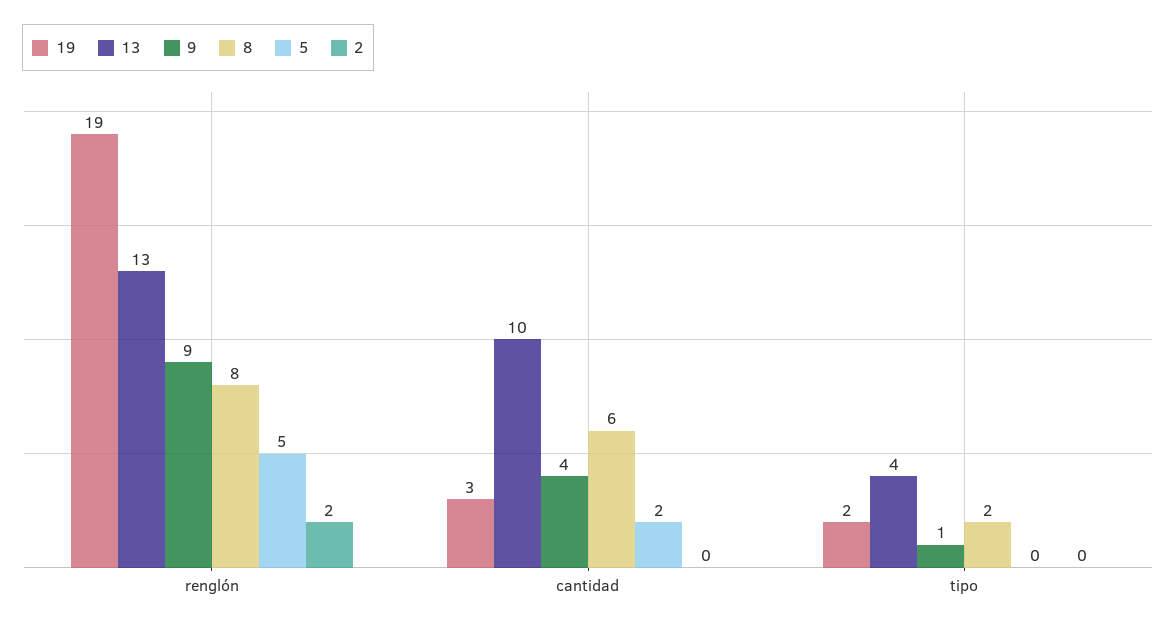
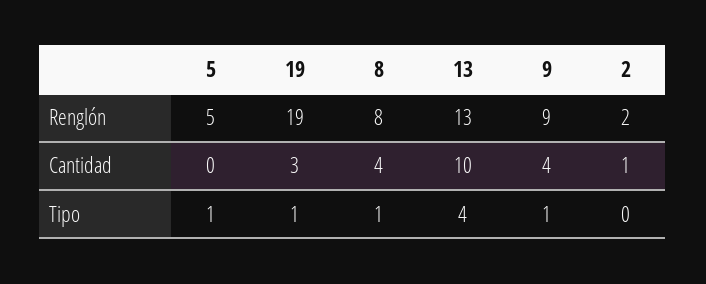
  {
    "19": {
      "renglón": 19,
      "cantidad": 3,
-     "tipo": 2
+     "tipo": 1
    },
    "13": {
      "renglón": 13,
      "cantidad": 10,
      "tipo": 4
    },
    "9": {
      "renglón": 9,
      "cantidad": 4,
      "tipo": 1
    },
    "8": {
      "renglón": 8,
-     "cantidad": 6,
+     "cantidad": 4,
-     "tipo": 2
+     "tipo": 1
    },
    "5": {
      "renglón": 5,
-     "cantidad": 2,
+     "cantidad": 0,
-     "tipo": 0
+     "tipo": 1
    },
    "2": {
      "renglón": 2,
-     "cantidad": 0,
+     "cantidad": 1,
      "tipo": 0
    }
  }

